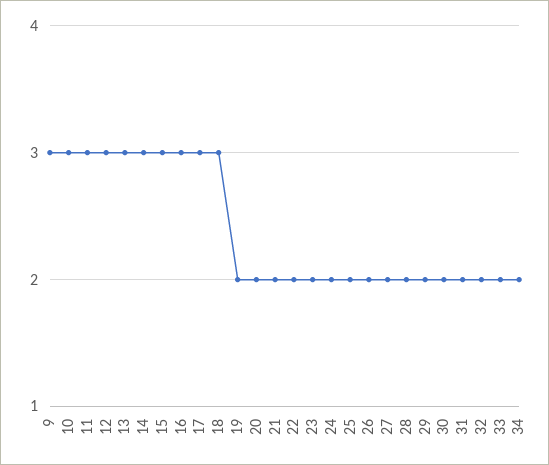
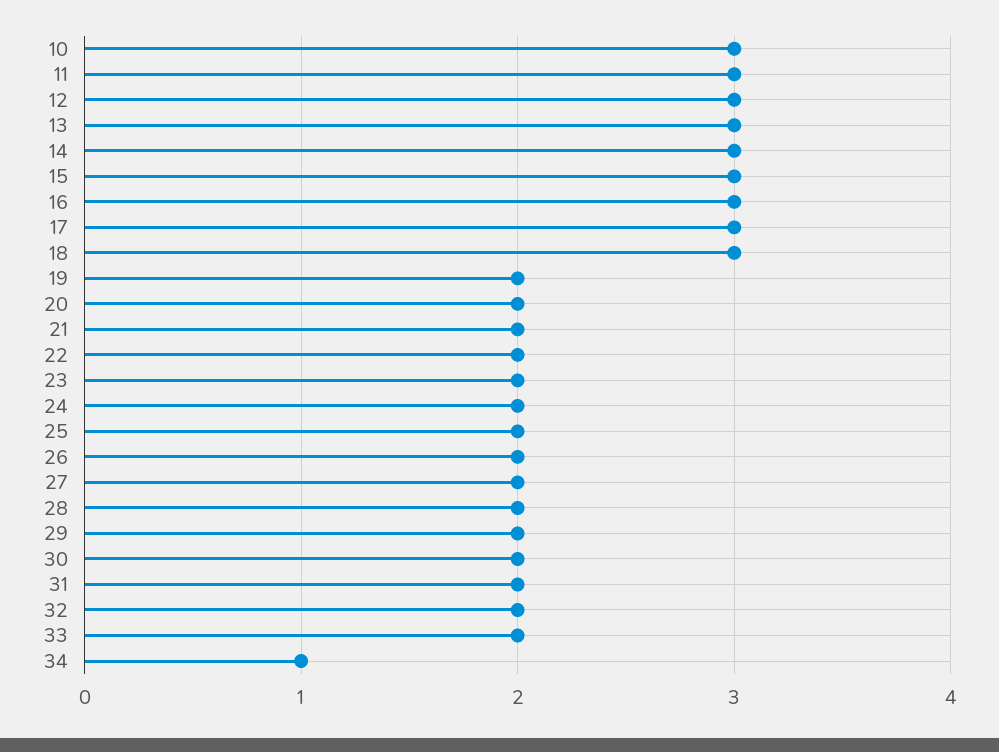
  {
-   "9": 3,
    "10": 3,
    "11": 3,
    "12": 3,
    "13": 3,
    "14": 3,
    "15": 3,
    "16": 3,
    "17": 3,
    "18": 3,
    "19": 2,
    "20": 2,
    "21": 2,
    "22": 2,
    "23": 2,
    "24": 2,
    "25": 2,
    "26": 2,
    "27": 2,
    "28": 2,
    "29": 2,
    "30": 2,
    "31": 2,
    "32": 2,
    "33": 2,
-   "34": 2
+   "34": 1
  }

